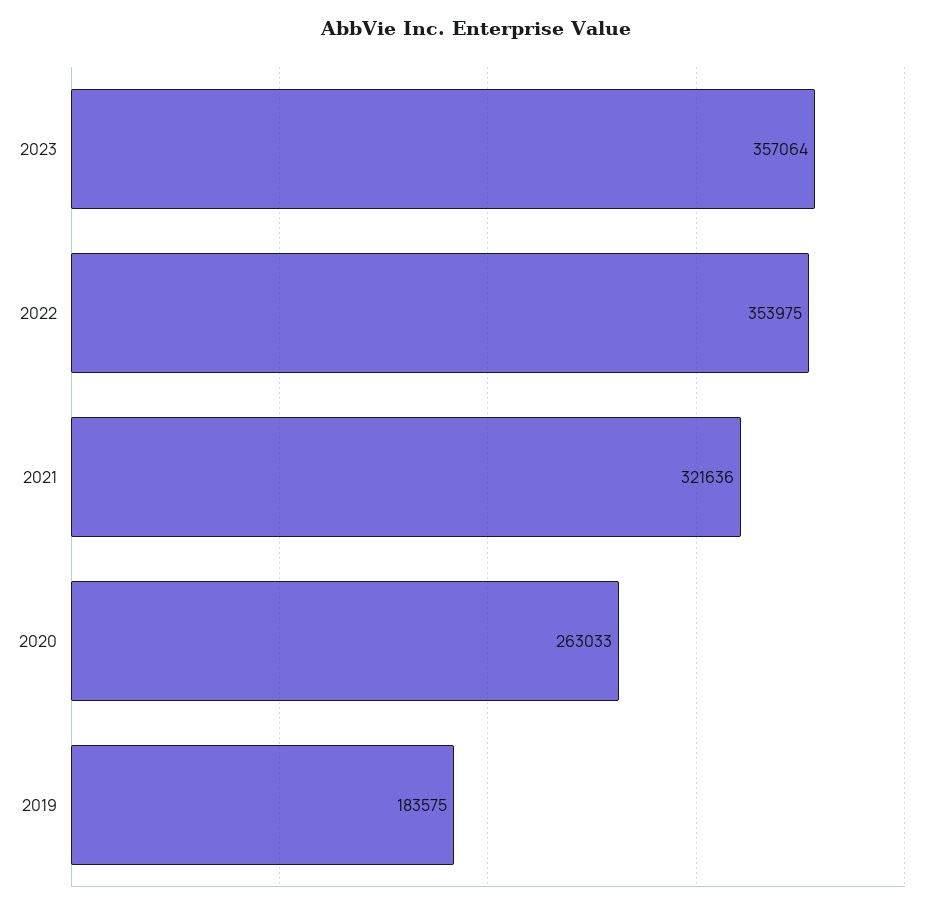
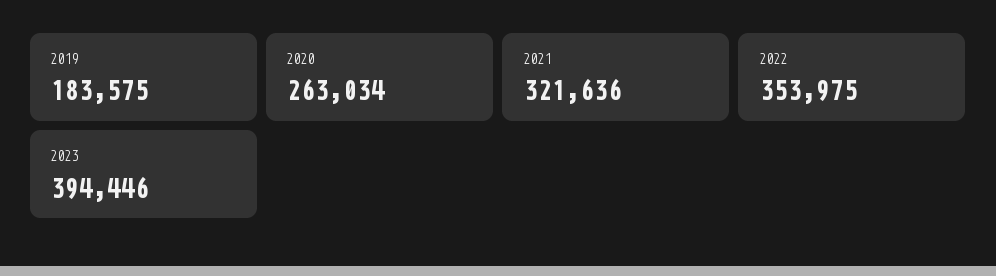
  {
-   "2023": 357064,
+   "2023": 394446,
    "2022": 353975,
    "2021": 321636,
-   "2020": 263033,
+   "2020": 263034,
    "2019": 183575
  }

